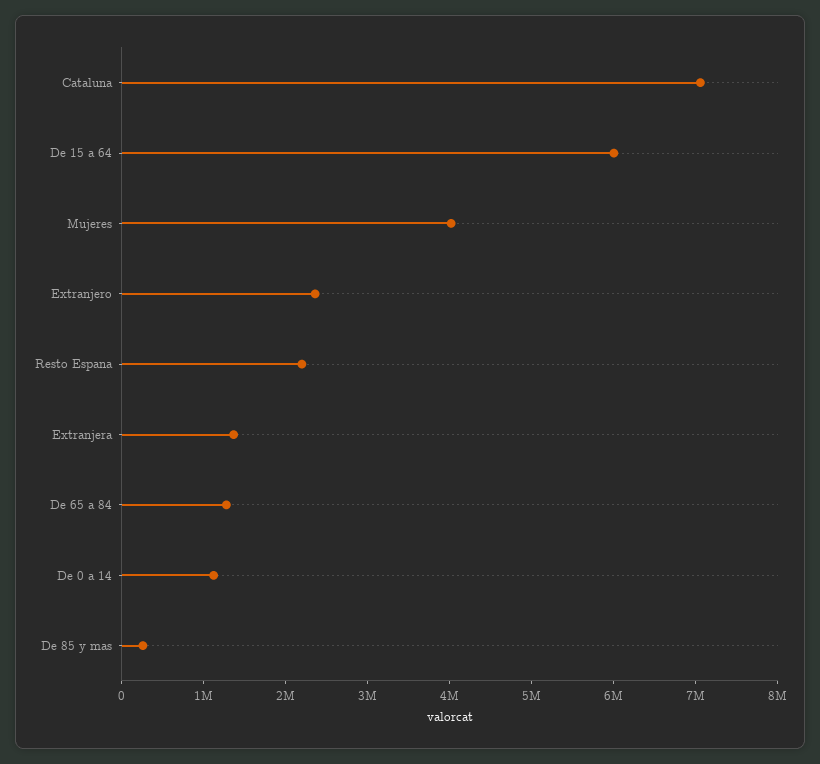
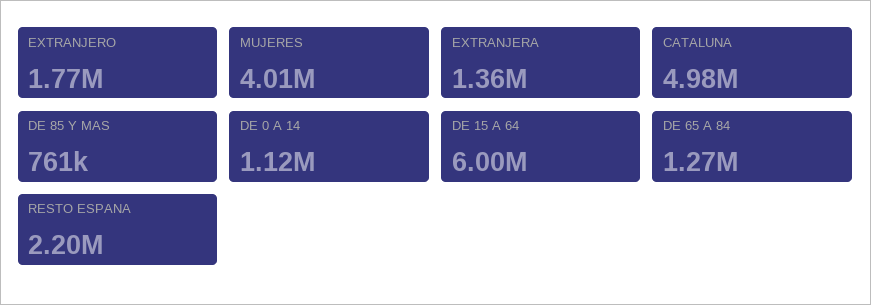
  {
-   "Cataluna": 7000000,
+   "Cataluna": 4980000,
    "De 15 a 64": 6000000,
    "Mujeres": 4010000,
-   "Extranjero": 2400000,
+   "Extranjero": 1770000,
    "Resto Espana": 2200000,
    "Extranjera": 1360000,
    "De 65 a 84": 1270000,
    "De 0 a 14": 1120000,
-   "De 85 y mas": 200000
+   "De 85 y mas": 761000
  }

